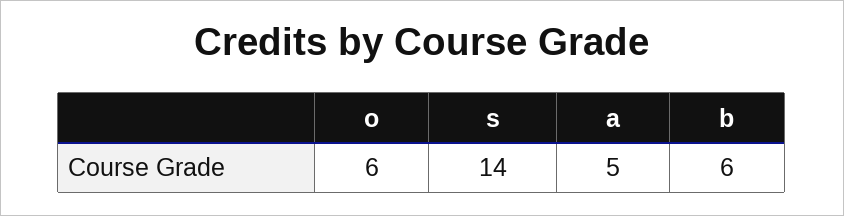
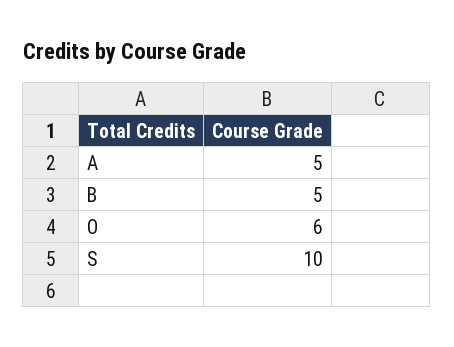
  {
    "o": 6,
-   "s": 14,
+   "s": 10,
    "a": 5,
-   "b": 6
+   "b": 5
  }

